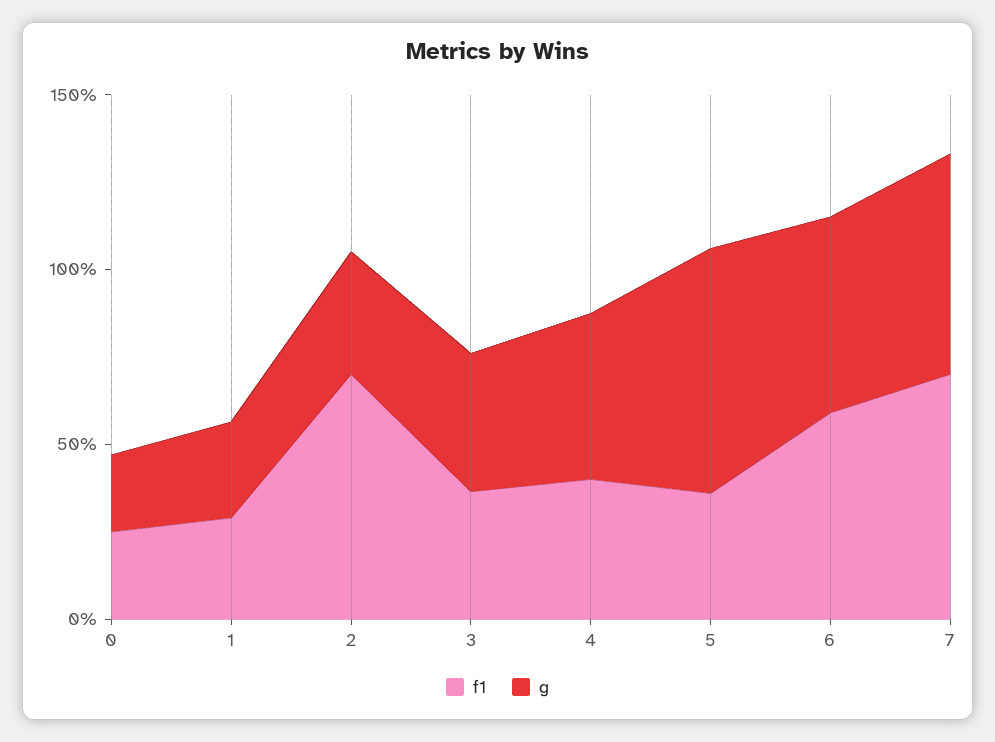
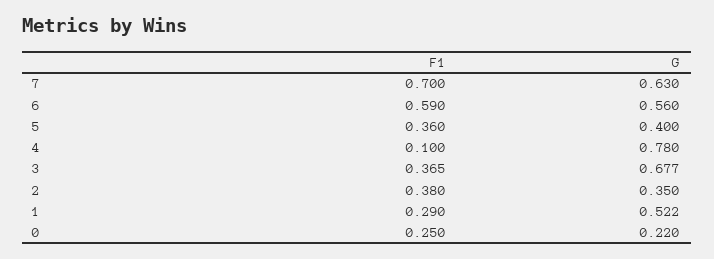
  {
    "f1": {
      "0": 0.25,
      "1": 0.29,
-     "2": 0.7,
+     "2": 0.38,
      "3": 0.365,
-     "4": 0.4,
+     "4": 0.1,
      "5": 0.36,
      "6": 0.59,
      "7": 0.7
    },
    "g": {
      "0": 0.22,
-     "1": 0.3,
+     "1": 0.522,
      "2": 0.35,
-     "3": 0.4,
+     "3": 0.677,
-     "4": 0.5,
+     "4": 0.78,
-     "5": 0.7,
+     "5": 0.4,
      "6": 0.56,
      "7": 0.63
    }
  }

